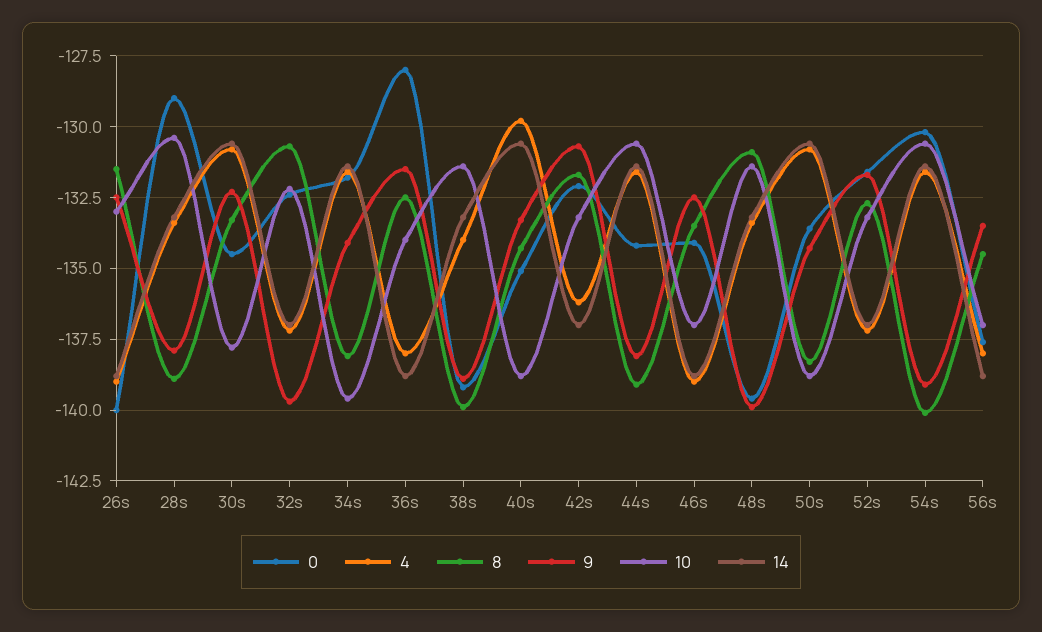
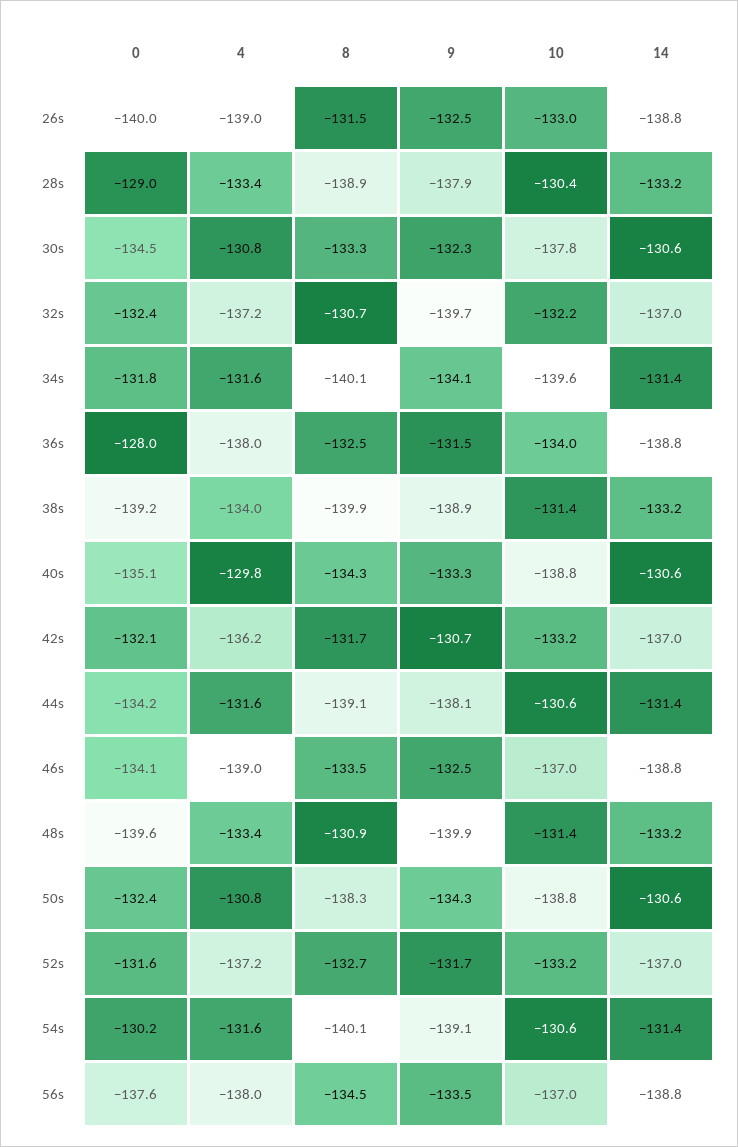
  {
    "0": {
      "26s": -140,
      "28s": -129,
      "30s": -134.5,
      "32s": -132.4,
      "34s": -131.8,
      "36s": -128,
      "38s": -139.2,
      "40s": -135.1,
      "42s": -132.1,
      "44s": -134.2,
      "46s": -134.1,
      "48s": -139.6,
-     "50s": -133.5,
+     "50s": -132.4,
      "52s": -131.6,
      "54s": -130.2,
      "56s": -137.6
    },
    "4": {
      "26s": -139,
      "28s": -133.4,
      "30s": -130.8,
      "32s": -137.2,
      "34s": -131.6,
      "36s": -138,
      "38s": -134,
      "40s": -129.8,
      "42s": -136.2,
      "44s": -131.6,
      "46s": -139,
      "48s": -133.4,
      "50s": -130.8,
      "52s": -137.2,
      "54s": -131.6,
      "56s": -138
    },
    "8": {
      "26s": -131.5,
      "28s": -138.9,
      "30s": -133.3,
      "32s": -130.7,
-     "34s": -138,
+     "34s": -140.1,
      "36s": -132.5,
      "38s": -139.9,
      "40s": -134.3,
      "42s": -131.7,
      "44s": -139.1,
      "46s": -133.5,
      "48s": -130.9,
      "50s": -138.3,
      "52s": -132.7,
      "54s": -140.1,
      "56s": -134.5
    },
    "9": {
      "26s": -132.5,
      "28s": -137.9,
      "30s": -132.3,
      "32s": -139.7,
      "34s": -134.1,
      "36s": -131.5,
      "38s": -138.9,
      "40s": -133.3,
      "42s": -130.7,
      "44s": -138.1,
      "46s": -132.5,
      "48s": -139.9,
      "50s": -134.3,
      "52s": -131.7,
      "54s": -139.1,
      "56s": -133.5
    },
    "10": {
      "26s": -133,
      "28s": -130.4,
      "30s": -137.8,
      "32s": -132.2,
      "34s": -139.6,
      "36s": -134,
      "38s": -131.4,
      "40s": -138.8,
      "42s": -133.2,
      "44s": -130.6,
      "46s": -137,
      "48s": -131.4,
      "50s": -138.8,
      "52s": -133.2,
      "54s": -130.6,
      "56s": -137
    },
    "14": {
      "26s": -138.8,
      "28s": -133.2,
      "30s": -130.6,
      "32s": -137,
      "34s": -131.4,
      "36s": -138.8,
      "38s": -133.2,
      "40s": -130.6,
      "42s": -137,
      "44s": -131.4,
      "46s": -138.8,
      "48s": -133.2,
      "50s": -130.6,
      "52s": -137,
      "54s": -131.4,
      "56s": -138.8
    }
  }

